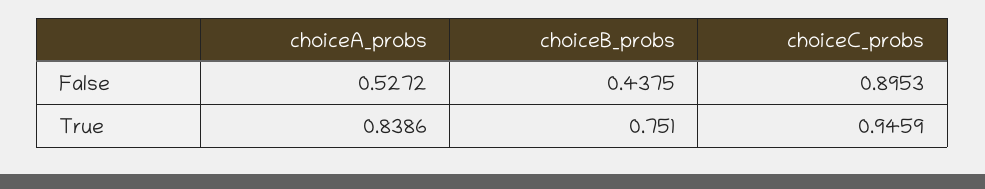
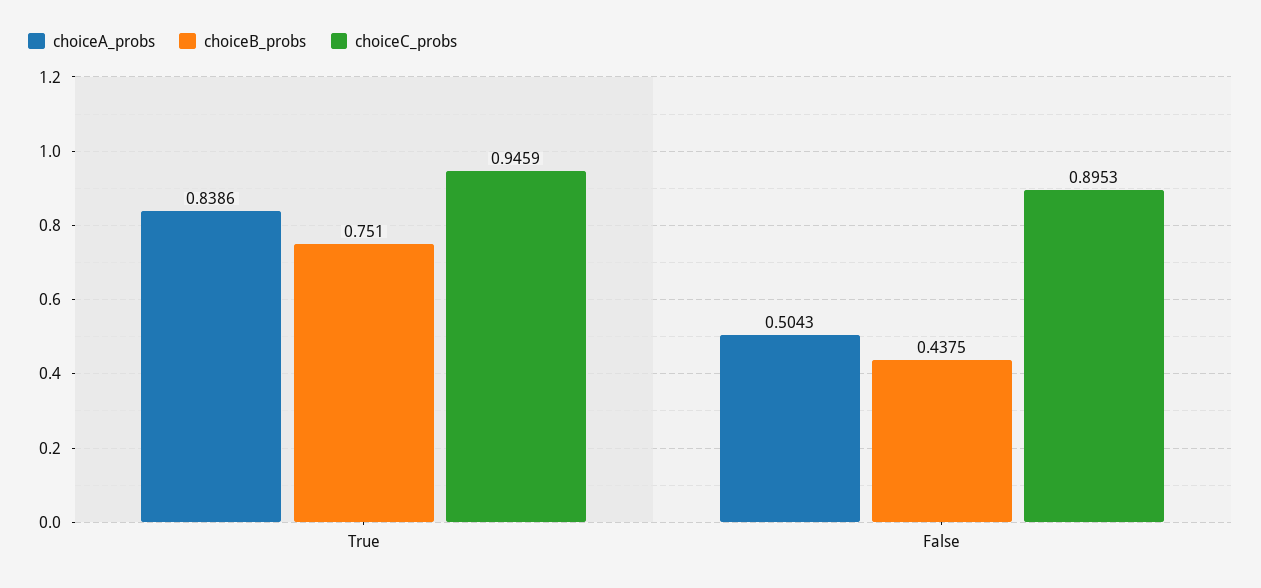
  {
    "choiceA_probs": {
-     "False": 0.5272,
+     "False": 0.5043,
      "True": 0.8386
    },
    "choiceB_probs": {
      "False": 0.4375,
      "True": 0.751
    },
    "choiceC_probs": {
      "False": 0.8953,
      "True": 0.9459
    }
  }

